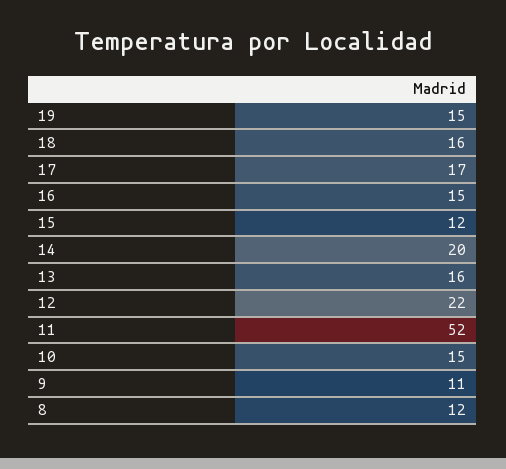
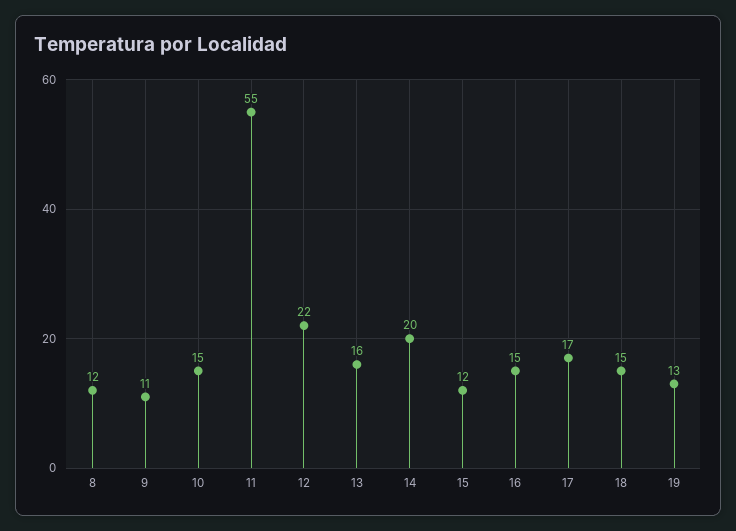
  {
-   "19": 15,
+   "19": 13,
-   "18": 16,
+   "18": 15,
    "17": 17,
    "16": 15,
    "15": 12,
    "14": 20,
    "13": 16,
    "12": 22,
-   "11": 52,
+   "11": 55,
    "10": 15,
    "9": 11,
    "8": 12
  }

